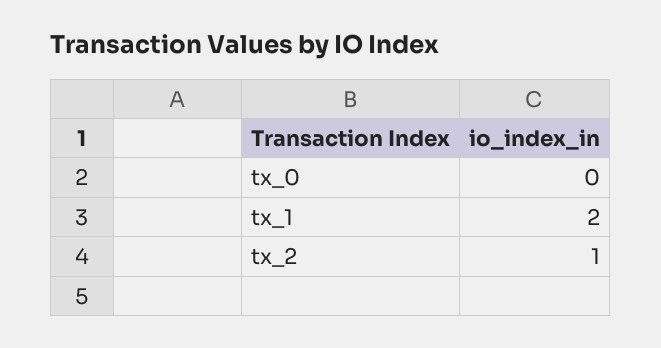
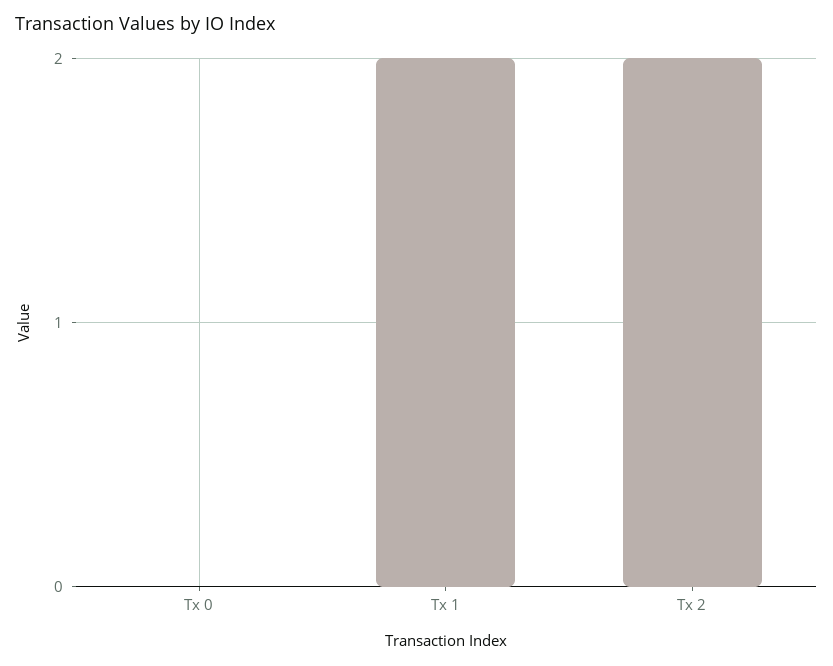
  {
    "tx_0": 0,
    "tx_1": 2,
-   "tx_2": 1
+   "tx_2": 2
  }

